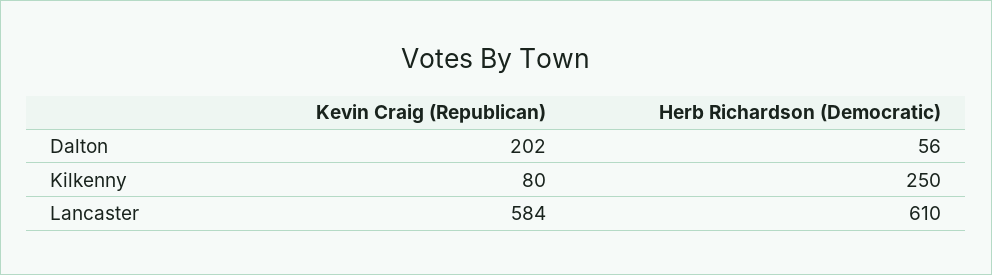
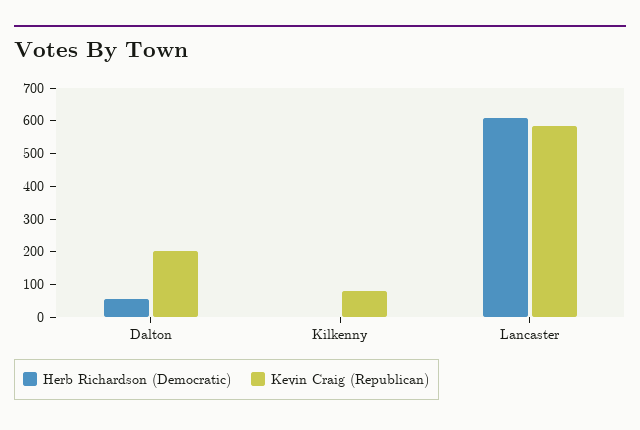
  {
    "Kevin Craig (Republican)": {
      "Dalton": 202,
      "Kilkenny": 80,
      "Lancaster": 584
    },
    "Herb Richardson (Democratic)": {
      "Dalton": 56,
-     "Kilkenny": 250,
+     "Kilkenny": 0,
      "Lancaster": 610
    }
  }

